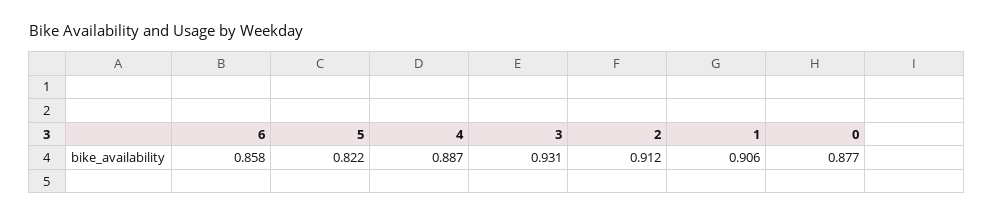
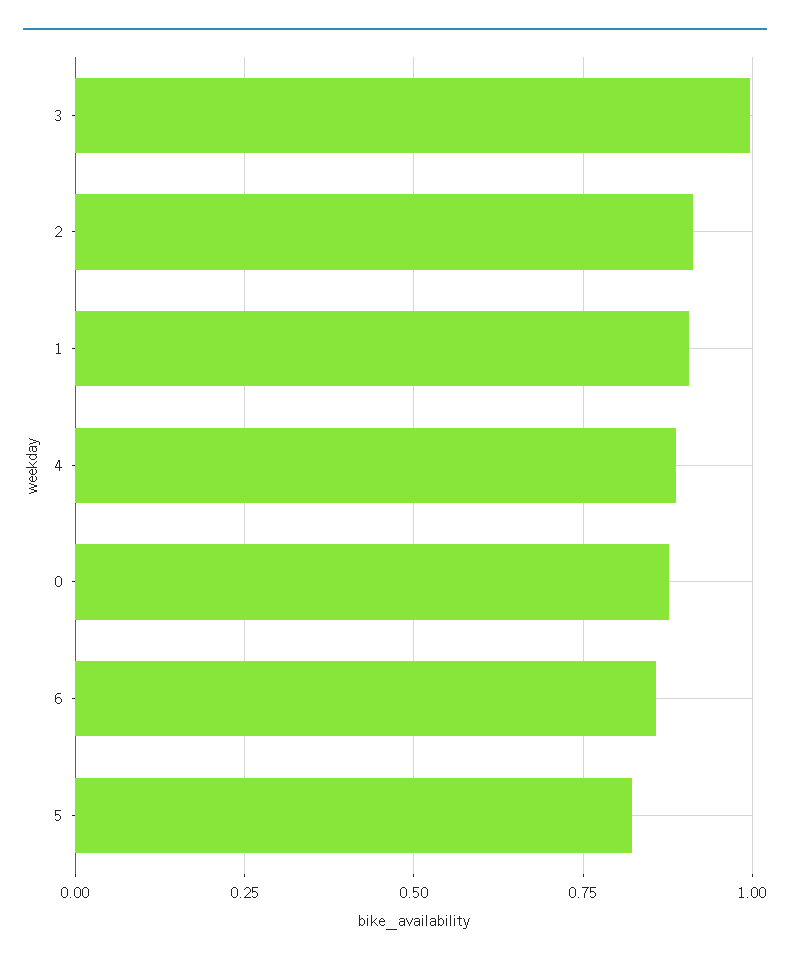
  {
    "6": 0.858,
    "5": 0.822,
    "4": 0.887,
-   "3": 0.931,
+   "3": 1,
    "2": 0.912,
    "1": 0.906,
    "0": 0.877
  }

